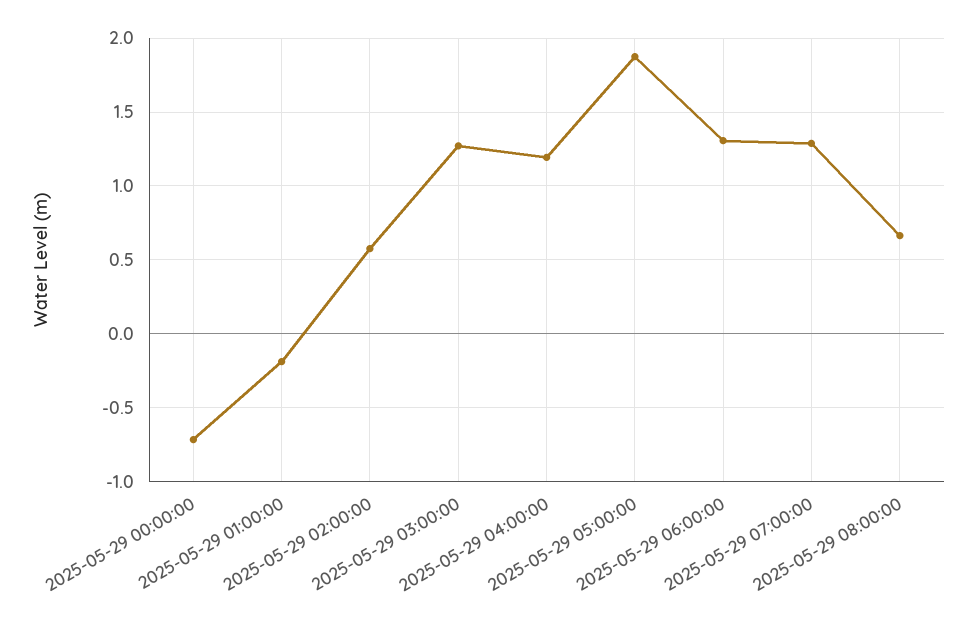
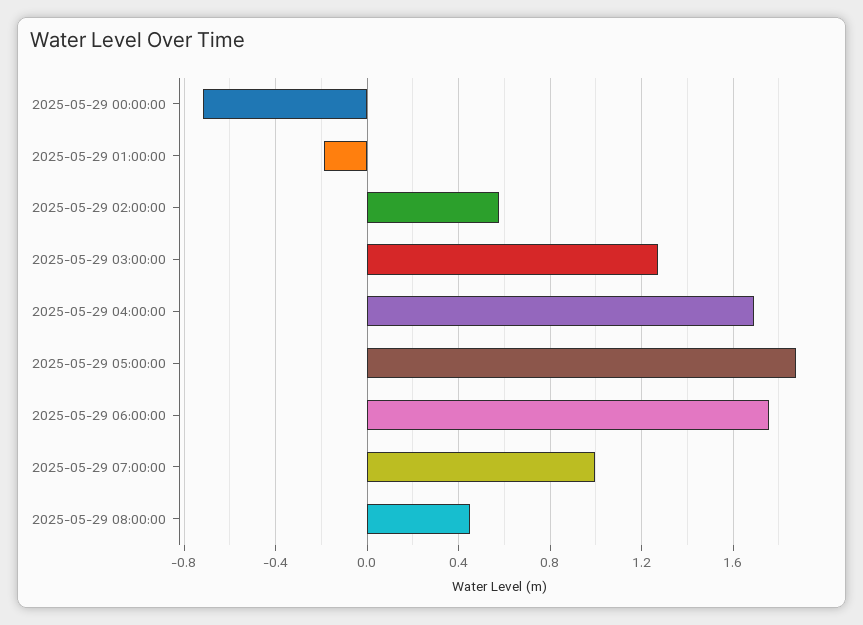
  {
    "2025-05-29 00:00:00": -0.7,
    "2025-05-29 01:00:00": -0.2,
    "2025-05-29 02:00:00": 0.6,
    "2025-05-29 03:00:00": 1.25,
-   "2025-05-29 04:00:00": 1.2,
+   "2025-05-29 04:00:00": 1.7,
    "2025-05-29 05:00:00": 1.9,
-   "2025-05-29 06:00:00": 1.3,
+   "2025-05-29 06:00:00": 1.75,
-   "2025-05-29 07:00:00": 1.3,
+   "2025-05-29 07:00:00": 1,
-   "2025-05-29 08:00:00": 0.65
+   "2025-05-29 08:00:00": 0.45
  }

